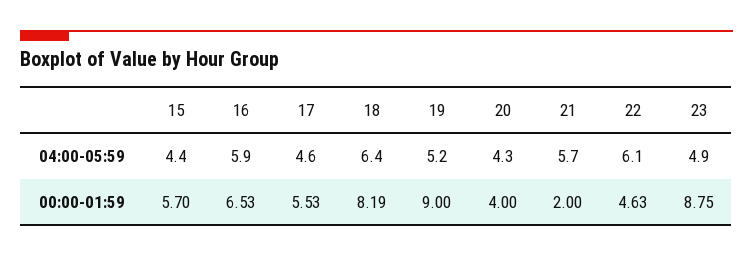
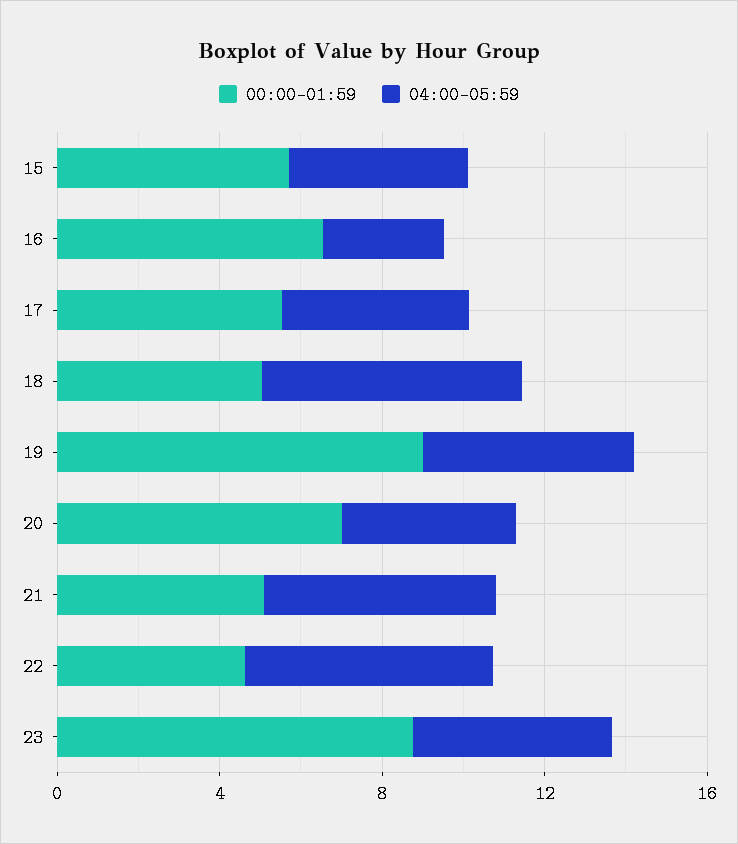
  {
    "04:00-05:59": {
      "15": 4.4,
-     "16": 5.9,
+     "16": 3,
      "17": 4.6,
      "18": 6.4,
      "19": 5.2,
      "20": 4.3,
      "21": 5.7,
      "22": 6.1,
      "23": 4.9
    },
    "00:00-01:59": {
      "15": 5.7,
      "16": 6.53,
      "17": 5.53,
-     "18": 8.19,
+     "18": 5,
      "19": 9,
-     "20": 4,
+     "20": 7,
-     "21": 2,
+     "21": 5,
      "22": 4.63,
      "23": 8.75
    }
  }

